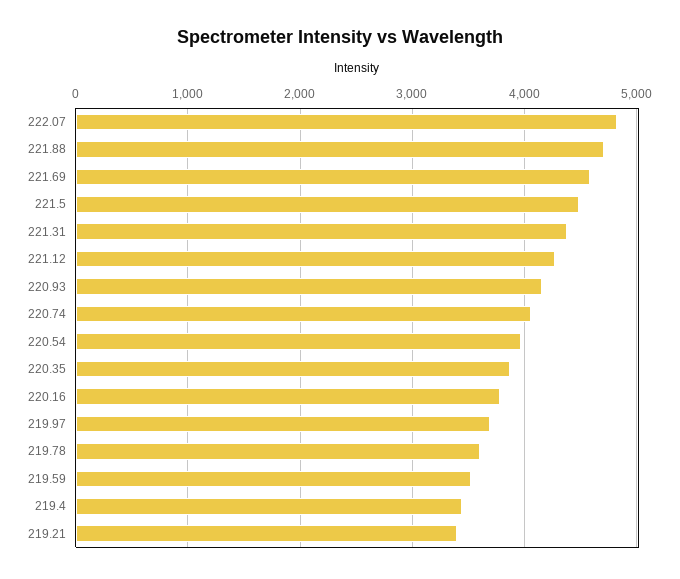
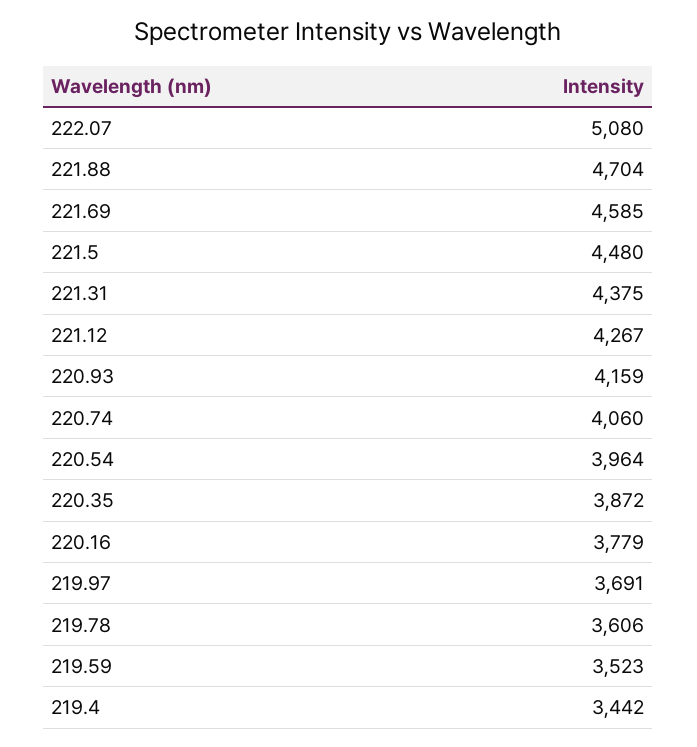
  {
-   "222.07": 4800,
+   "222.07": 5080,
    "221.88": 4704,
    "221.69": 4585,
    "221.5": 4480,
    "221.31": 4375,
    "221.12": 4267,
    "220.93": 4159,
    "220.74": 4060,
    "220.54": 3964,
    "220.35": 3872,
    "220.16": 3779,
    "219.97": 3691,
    "219.78": 3606,
    "219.59": 3523,
-   "219.4": 3442,
+   "219.4": 3442
-   "219.21": 3400
  }

